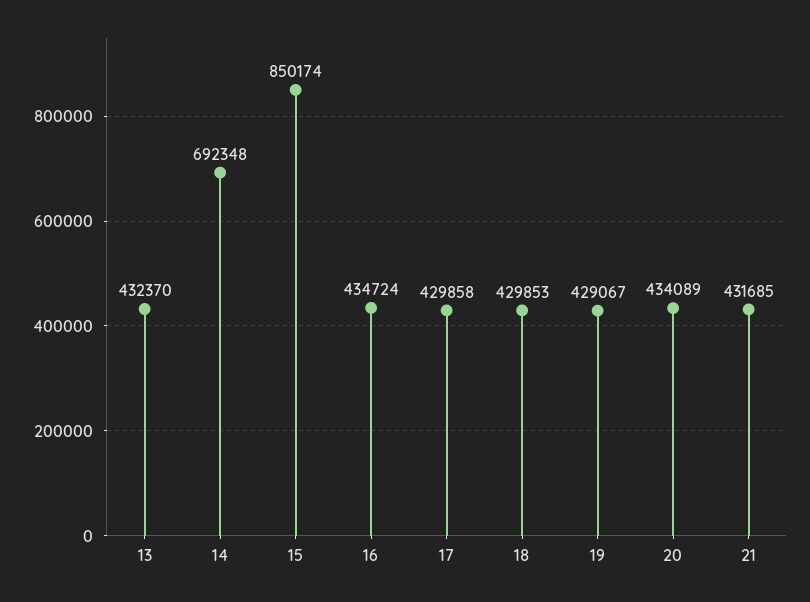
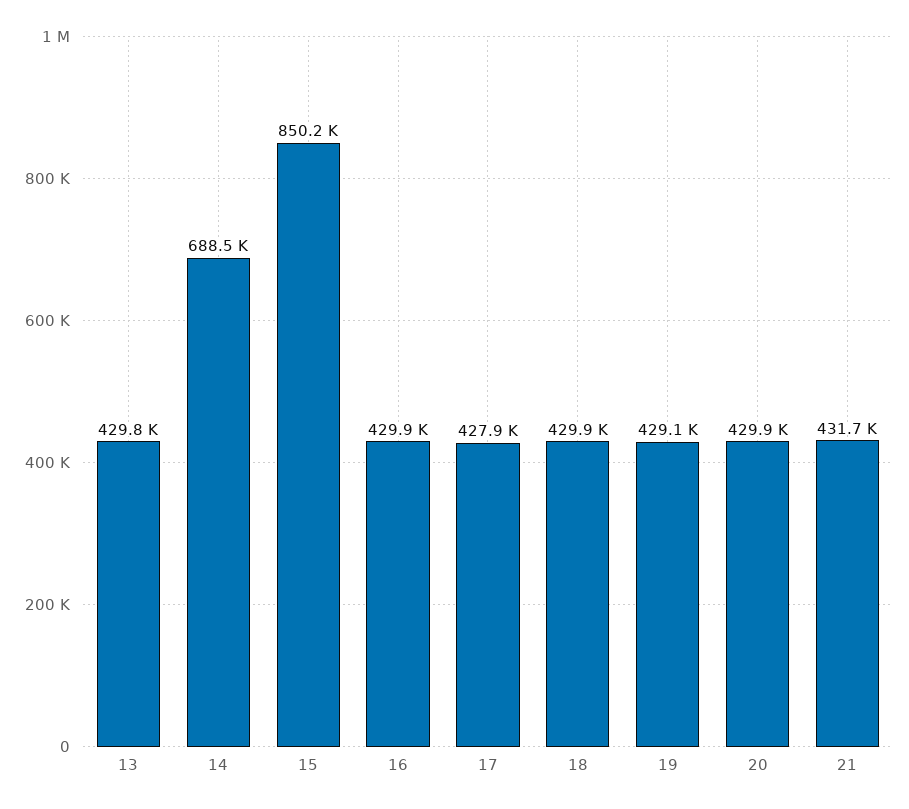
  {
-   "13": 432370,
+   "13": 429800,
-   "14": 692348,
+   "14": 688500,
    "15": 850174,
-   "16": 434724,
+   "16": 429900,
-   "17": 429858,
+   "17": 427900,
    "18": 429853,
    "19": 429067,
-   "20": 434089,
+   "20": 429900,
    "21": 431685
  }

